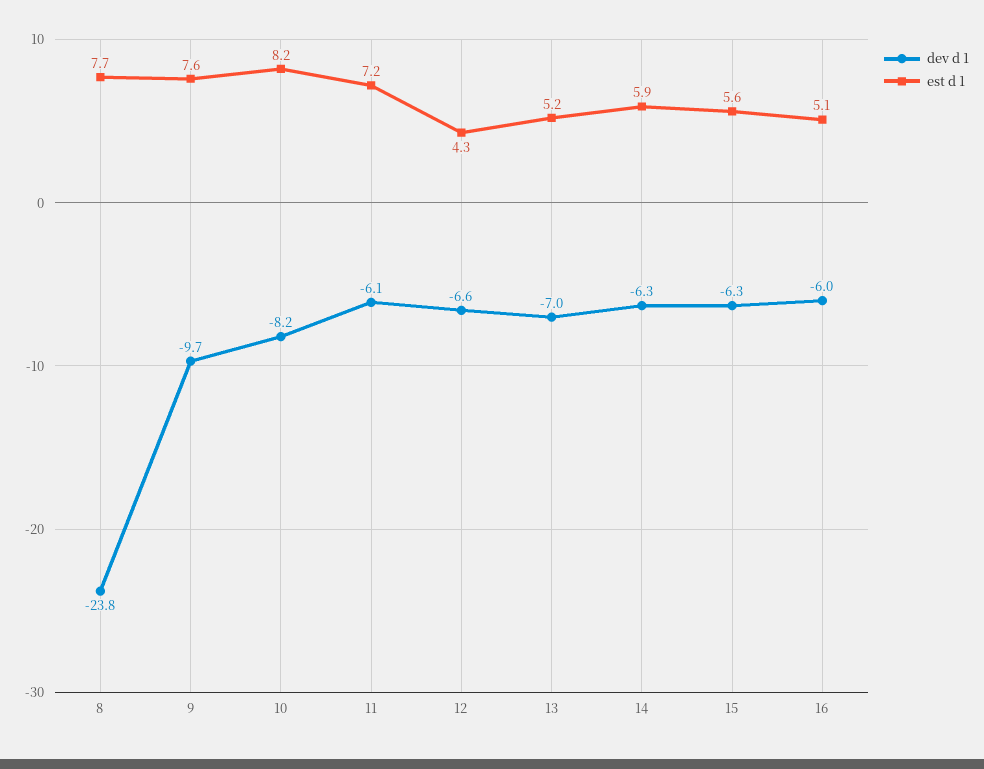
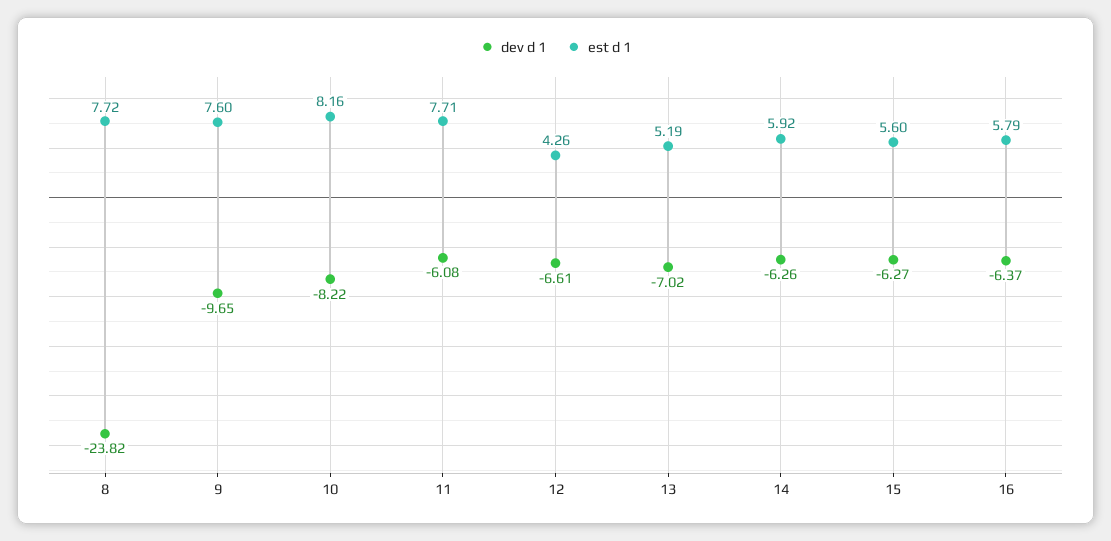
  {
    "dev d 1": {
      "8": -23.82,
      "9": -9.65,
      "10": -8.22,
      "11": -6.08,
      "12": -6.61,
      "13": -7.02,
      "14": -6.26,
      "15": -6.27,
-     "16": -6
+     "16": -6.37
    },
    "est d 1": {
      "8": 7.72,
      "9": 7.6,
      "10": 8.16,
-     "11": 7.2,
+     "11": 7.71,
      "12": 4.26,
      "13": 5.19,
      "14": 5.92,
      "15": 5.6,
-     "16": 5.1
+     "16": 5.79
    }
  }

